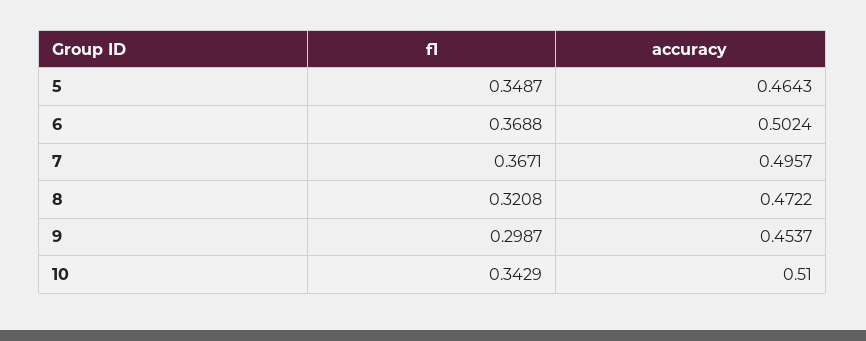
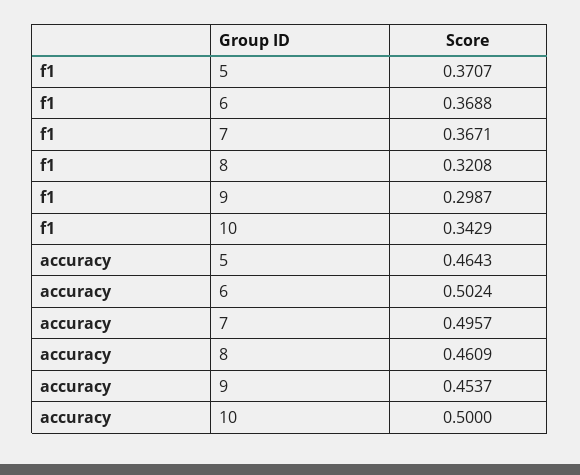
  {
    "f1": {
-     "5": 0.3487,
+     "5": 0.3707,
      "6": 0.3688,
      "7": 0.3671,
      "8": 0.3208,
      "9": 0.2987,
      "10": 0.3429
    },
    "accuracy": {
      "5": 0.4643,
      "6": 0.5024,
      "7": 0.4957,
-     "8": 0.4722,
+     "8": 0.4609,
      "9": 0.4537,
-     "10": 0.51
+     "10": 0.5
    }
  }

